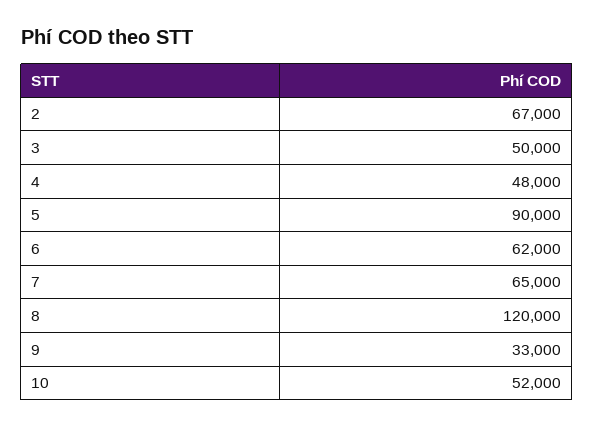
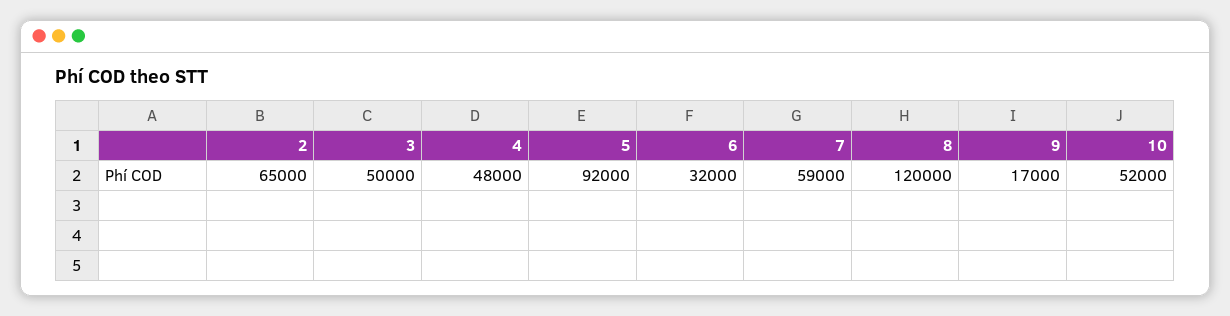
  {
-   "2": 67000,
+   "2": 65000,
    "3": 50000,
    "4": 48000,
-   "5": 90000,
+   "5": 92000,
-   "6": 62000,
+   "6": 32000,
-   "7": 65000,
+   "7": 59000,
    "8": 120000,
-   "9": 33000,
+   "9": 17000,
    "10": 52000
  }

